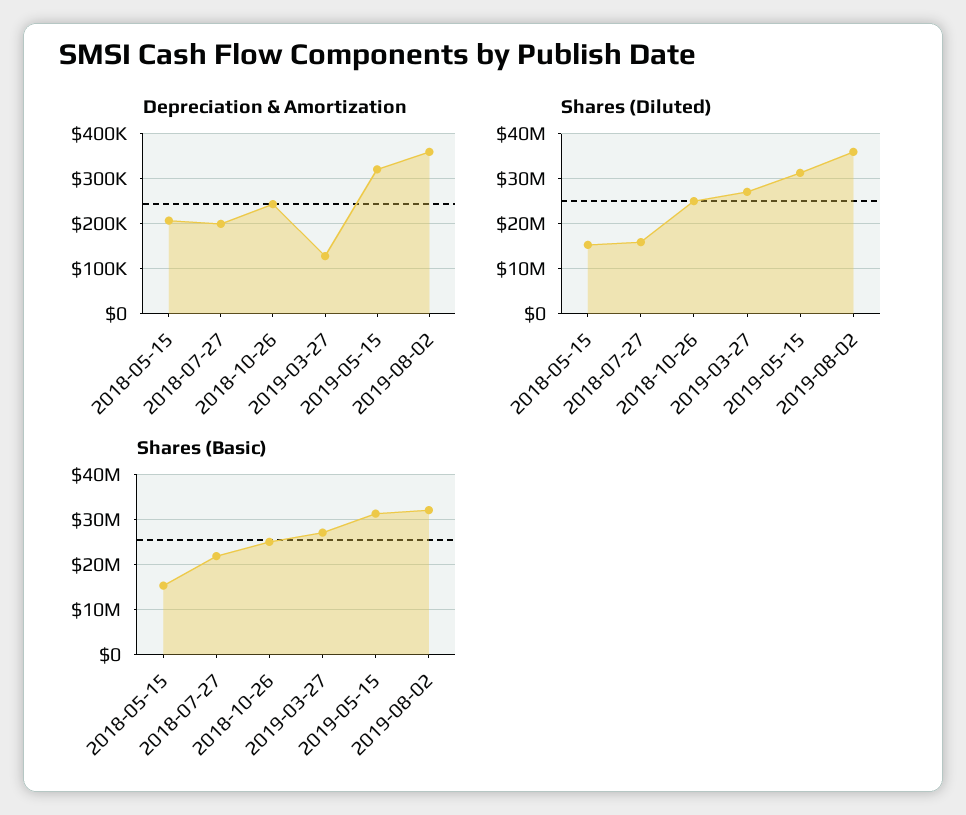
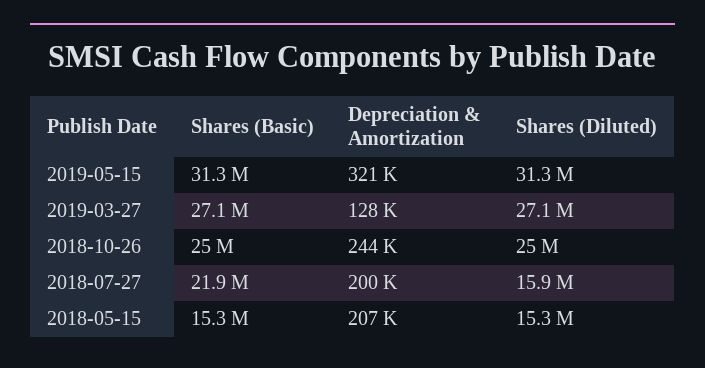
  {
    "Depreciation & Amortization": {
      "2018-05-15": 207000,
      "2018-07-27": 200000,
      "2018-10-26": 244000,
      "2019-03-27": 128000,
-     "2019-05-15": 321000,
+     "2019-05-15": 321000
-     "2019-08-02": 360000
    },
    "Shares (Diluted)": {
      "2018-05-15": 15300000,
      "2018-07-27": 15900000,
      "2018-10-26": 25000000,
      "2019-03-27": 27100000,
-     "2019-05-15": 31300000,
+     "2019-05-15": 31300000
-     "2019-08-02": 36000000
    },
    "Shares (Basic)": {
      "2018-05-15": 15300000,
      "2018-07-27": 21900000,
      "2018-10-26": 25000000,
      "2019-03-27": 27100000,
-     "2019-05-15": 31300000,
+     "2019-05-15": 31300000
-     "2019-08-02": 32000000
    }
  }

